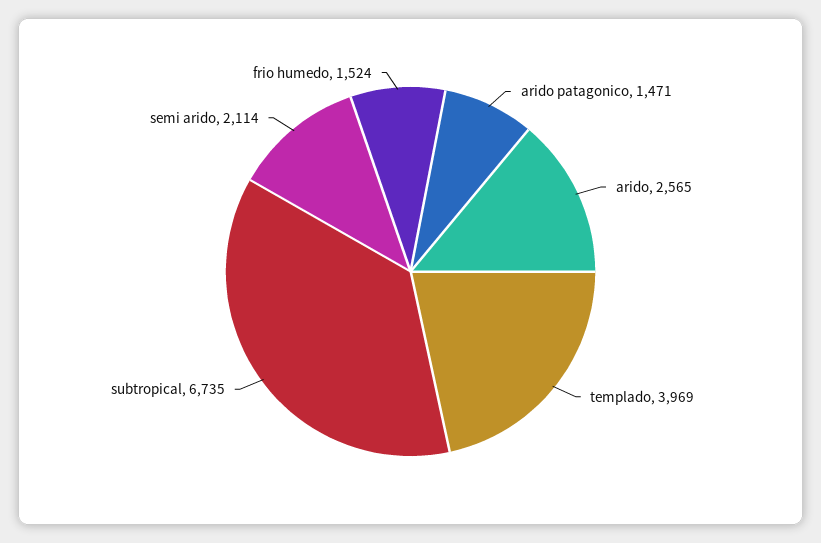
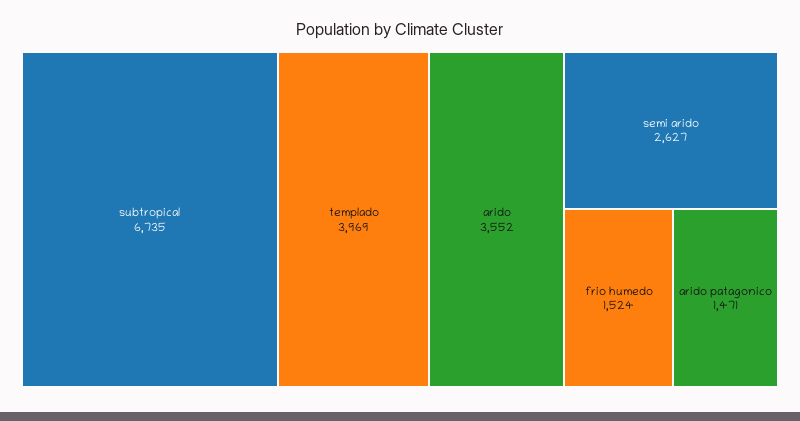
  {
    "arido patagonico": 1471,
-   "arido": 2565,
+   "arido": 3552,
    "templado": 3969,
    "subtropical": 6735,
-   "semi arido": 2114,
+   "semi arido": 2627,
    "frio humedo": 1524
  }

